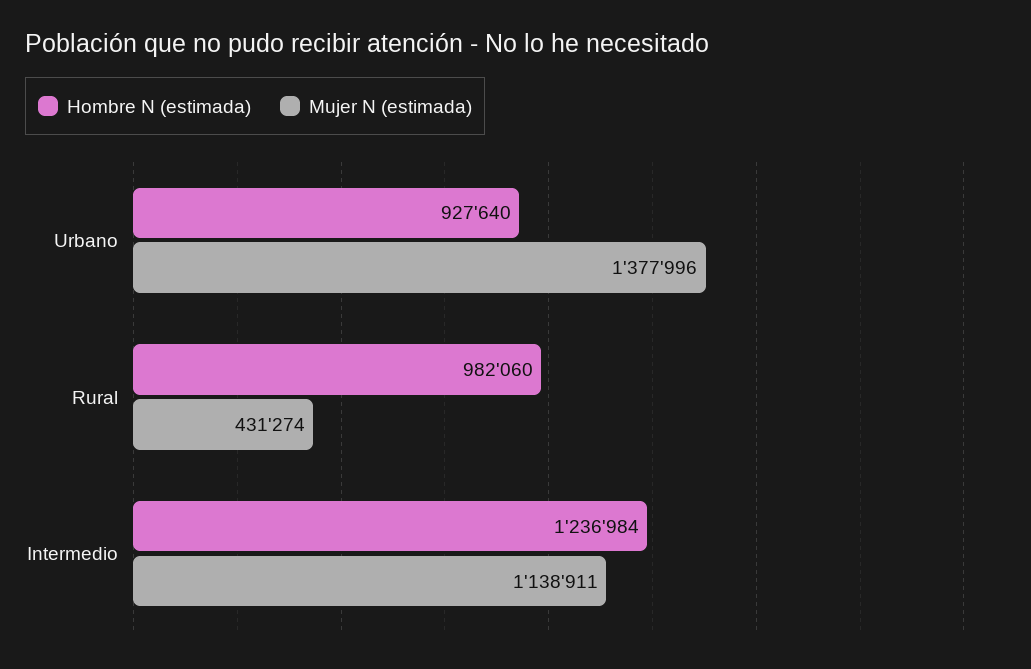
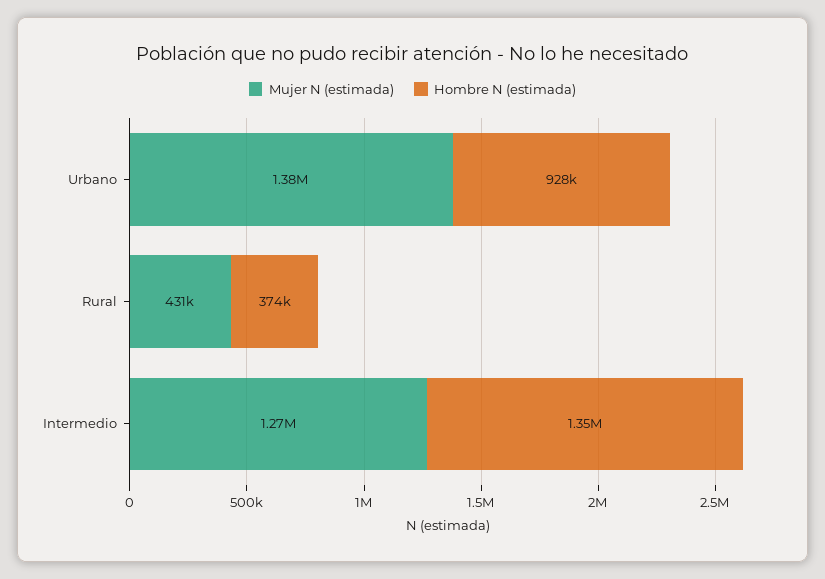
  {
    "Hombre N (estimada)": {
      "Urbano": 927640,
-     "Rural": 982060,
+     "Rural": 374000,
-     "Intermedio": 1236984
+     "Intermedio": 1350000
    },
    "Mujer N (estimada)": {
      "Urbano": 1377996,
      "Rural": 431274,
-     "Intermedio": 1138911
+     "Intermedio": 1270000
    }
  }

